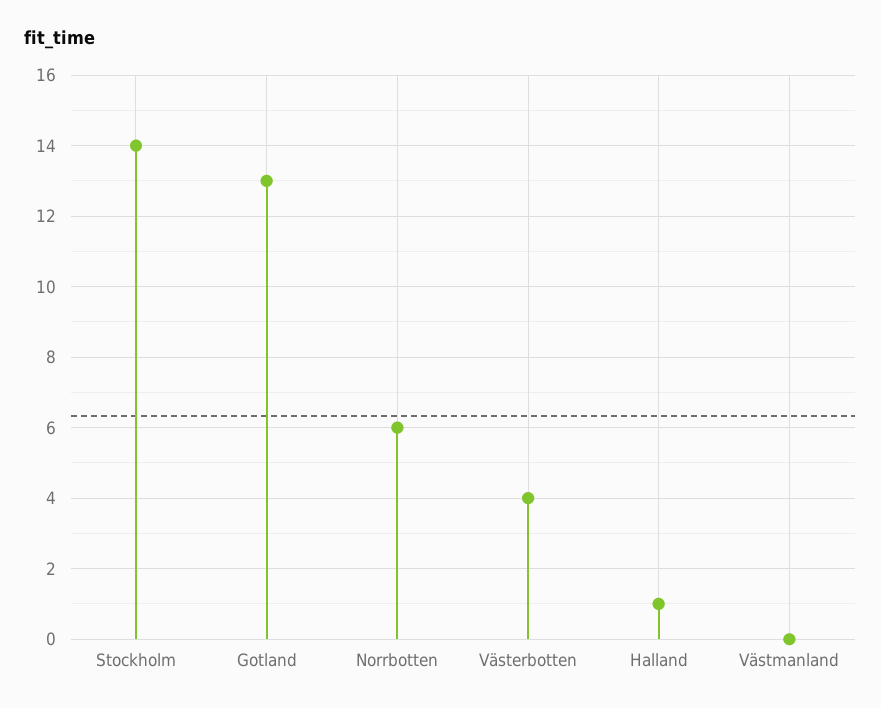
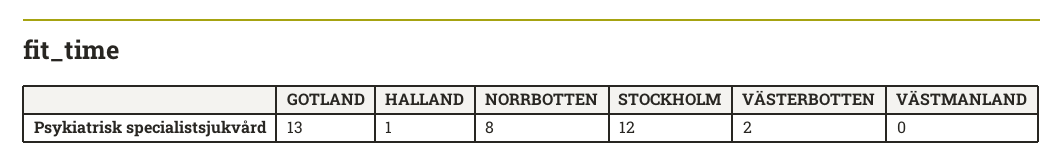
  {
-   "Stockholm": 14,
+   "Stockholm": 12,
    "Gotland": 13,
-   "Norrbotten": 6,
+   "Norrbotten": 8,
-   "Västerbotten": 4,
+   "Västerbotten": 2,
    "Halland": 1,
    "Västmanland": 0
  }

